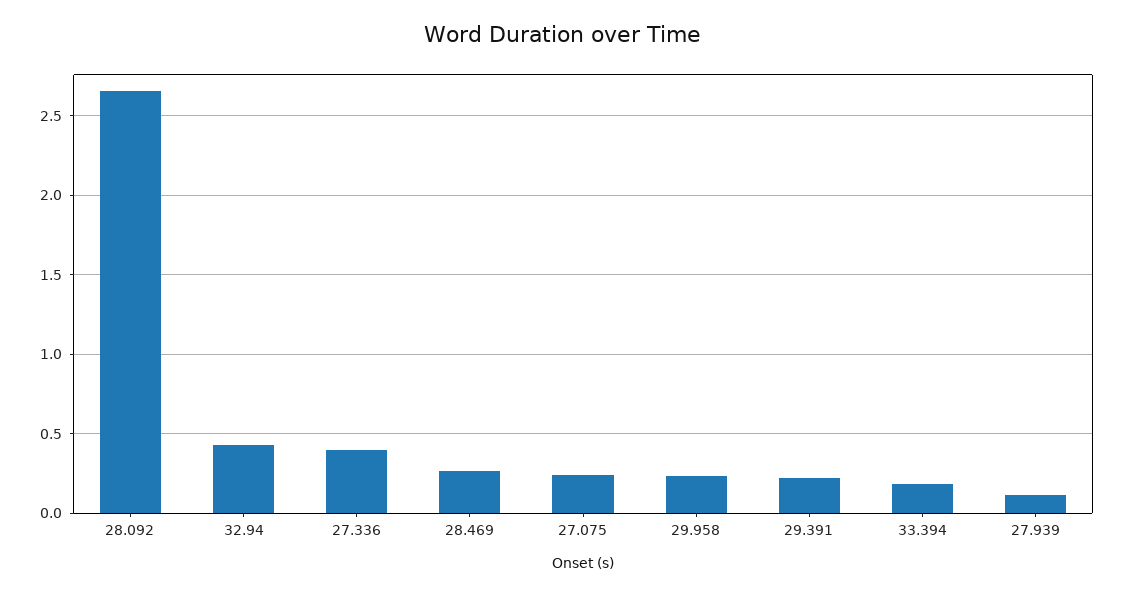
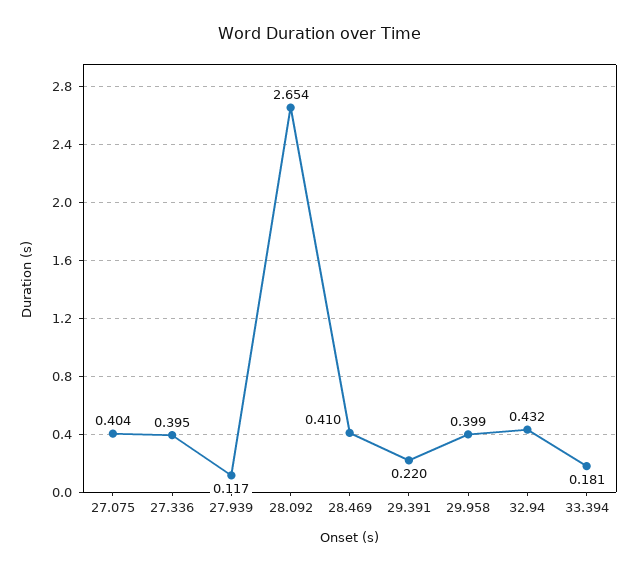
  {
    "28.092": 2.654,
    "32.94": 0.432,
    "27.336": 0.395,
-   "28.469": 0.25,
+   "28.469": 0.41,
-   "27.075": 0.25,
+   "27.075": 0.404,
-   "29.958": 0.25,
+   "29.958": 0.399,
    "29.391": 0.22,
    "33.394": 0.181,
    "27.939": 0.117
  }

